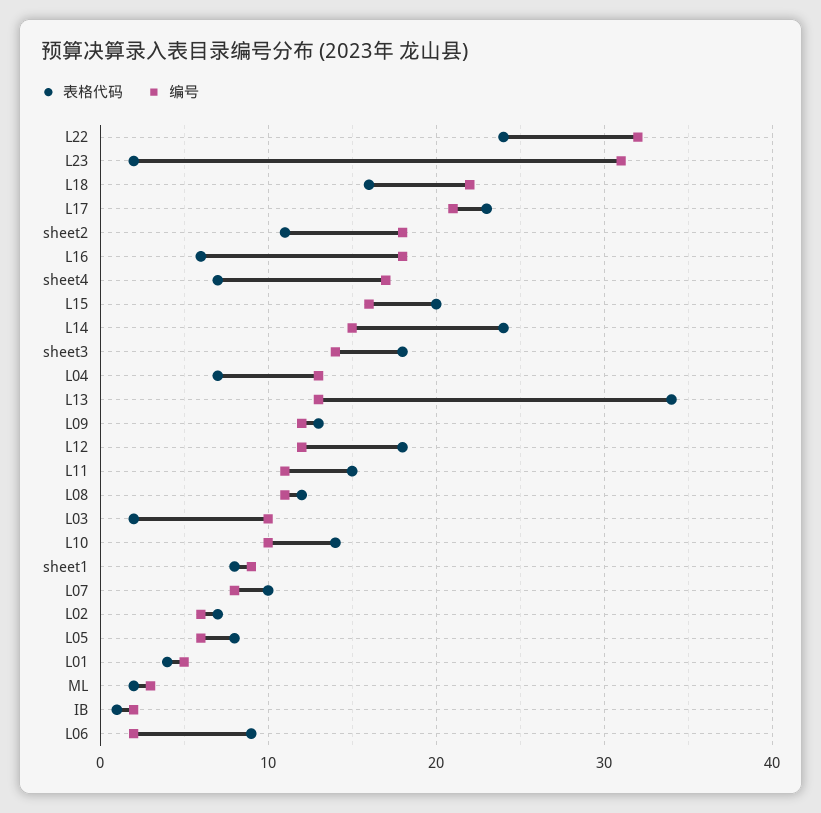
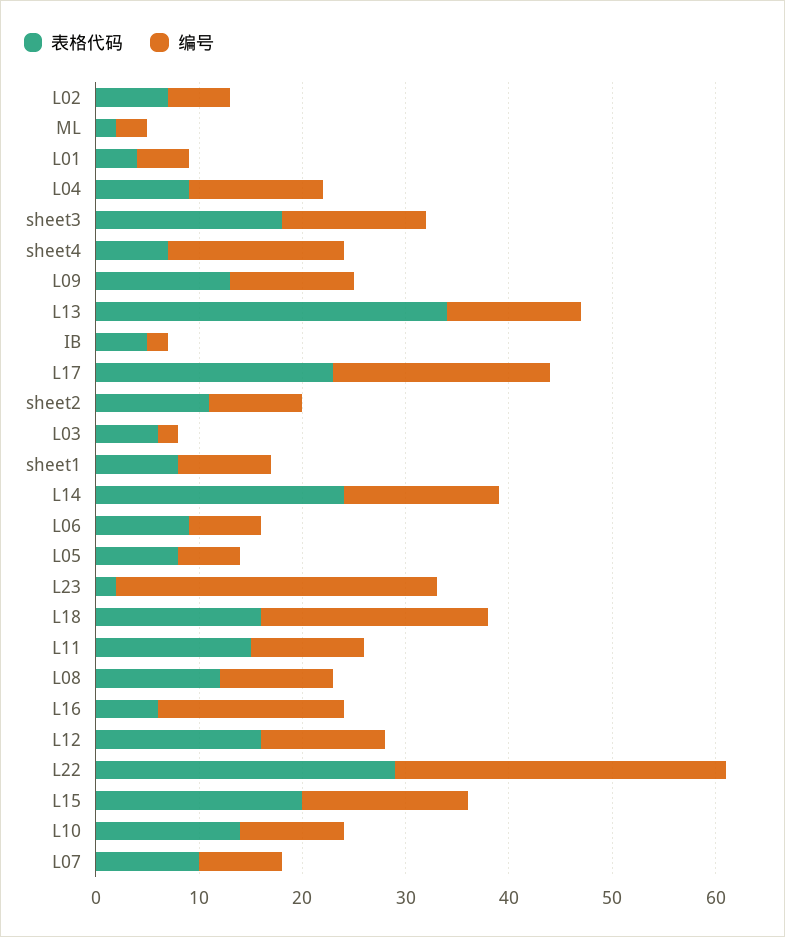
  {
    "表格代码": {
-     "L22": 24,
+     "L22": 29,
      "L23": 2,
      "L18": 16,
      "L17": 23,
      "sheet2": 11,
      "L16": 6,
      "sheet4": 7,
      "L15": 20,
      "L14": 24,
      "sheet3": 18,
-     "L04": 7,
+     "L04": 9,
      "L13": 34,
      "L09": 13,
-     "L12": 18,
+     "L12": 16,
      "L11": 15,
      "L08": 12,
-     "L03": 2,
+     "L03": 6,
      "L10": 14,
      "sheet1": 8,
      "L07": 10,
      "L02": 7,
      "L05": 8,
      "L01": 4,
      "ML": 2,
-     "IB": 1,
+     "IB": 5,
      "L06": 9
    },
    "编号": {
      "L22": 32,
      "L23": 31,
      "L18": 22,
      "L17": 21,
-     "sheet2": 18,
+     "sheet2": 9,
      "L16": 18,
      "sheet4": 17,
      "L15": 16,
      "L14": 15,
      "sheet3": 14,
      "L04": 13,
      "L13": 13,
      "L09": 12,
      "L12": 12,
      "L11": 11,
      "L08": 11,
-     "L03": 10,
+     "L03": 2,
      "L10": 10,
      "sheet1": 9,
      "L07": 8,
      "L02": 6,
      "L05": 6,
      "L01": 5,
      "ML": 3,
      "IB": 2,
-     "L06": 2
+     "L06": 7
    }
  }

